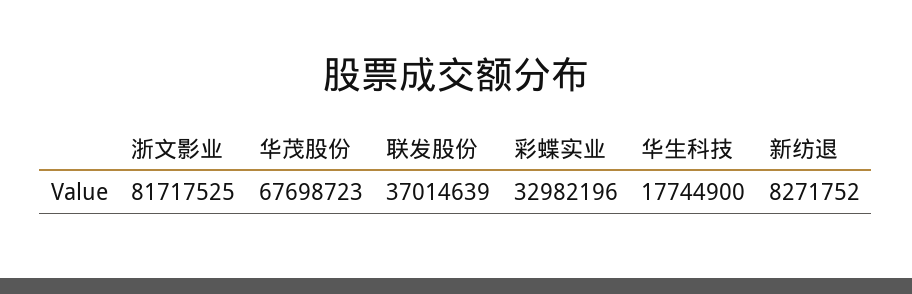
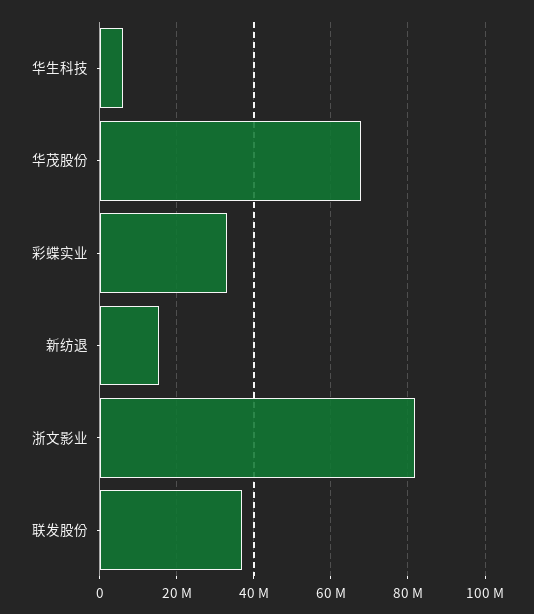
  {
    "浙文影业": 81717525,
    "华茂股份": 67698723,
    "联发股份": 37014639,
    "彩蝶实业": 32982196,
-   "华生科技": 17744900,
+   "华生科技": 6000000,
-   "新纺退": 8271752
+   "新纺退": 16000000
  }

